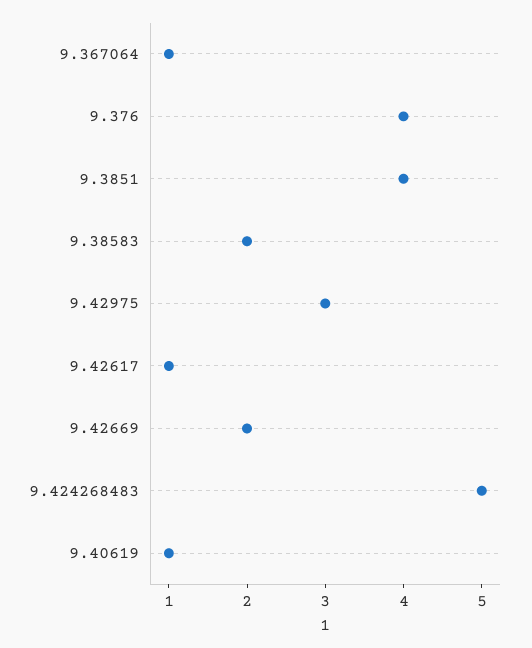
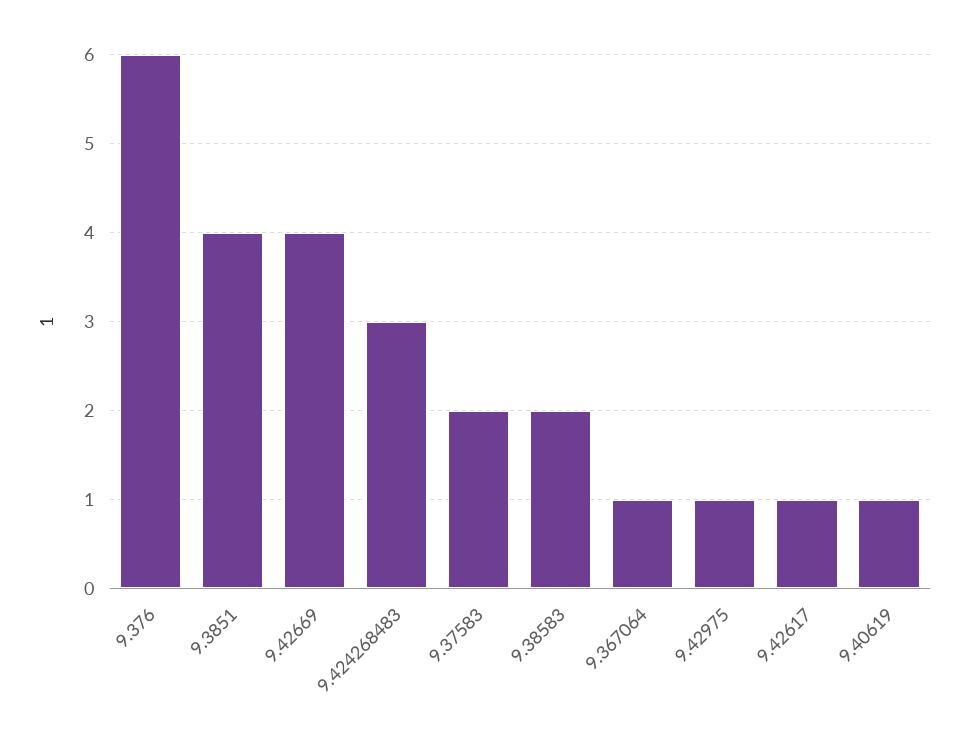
  {
    "9.367064": 1,
-   "9.376": 4,
+   "9.376": 6,
    "9.3851": 4,
    "9.38583": 2,
-   "9.42975": 3,
+   "9.42975": 1,
    "9.42617": 1,
-   "9.42669": 2,
+   "9.42669": 4,
-   "9.424268483": 5,
+   "9.424268483": 3,
-   "9.40619": 1
+   "9.40619": 1,
+   "9.37583": 2
  }

